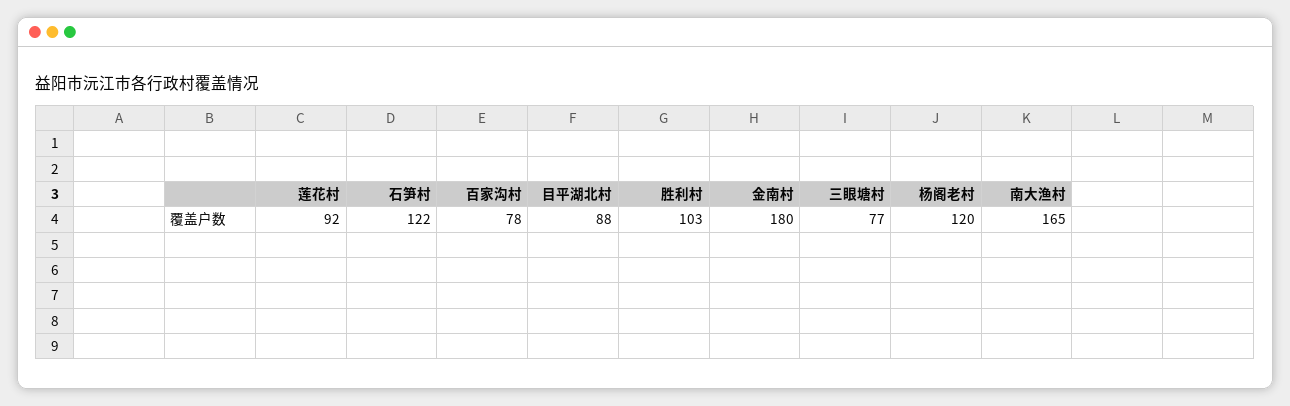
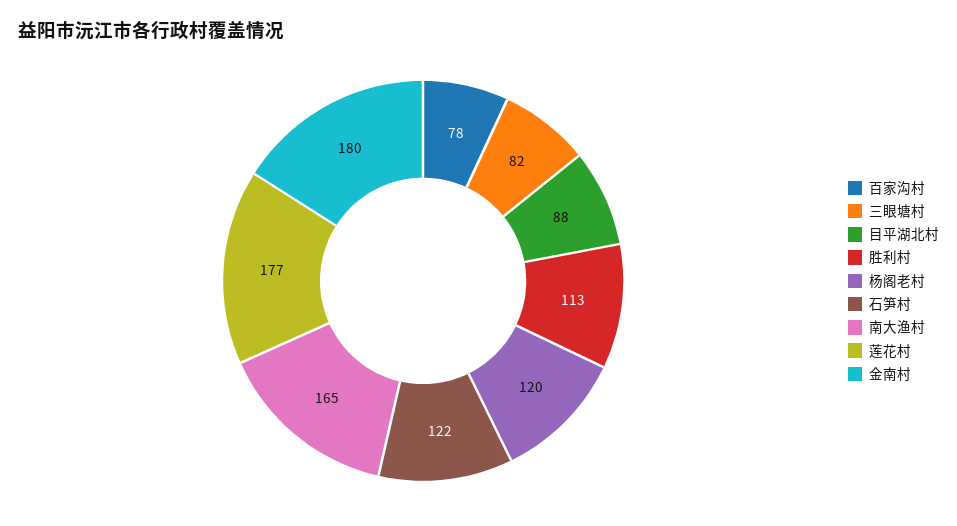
  {
-   "莲花村": 92,
+   "莲花村": 177,
    "石笋村": 122,
    "百家沟村": 78,
    "目平湖北村": 88,
-   "胜利村": 103,
+   "胜利村": 113,
    "金南村": 180,
-   "三眼塘村": 77,
+   "三眼塘村": 82,
    "杨阁老村": 120,
    "南大渔村": 165
  }

